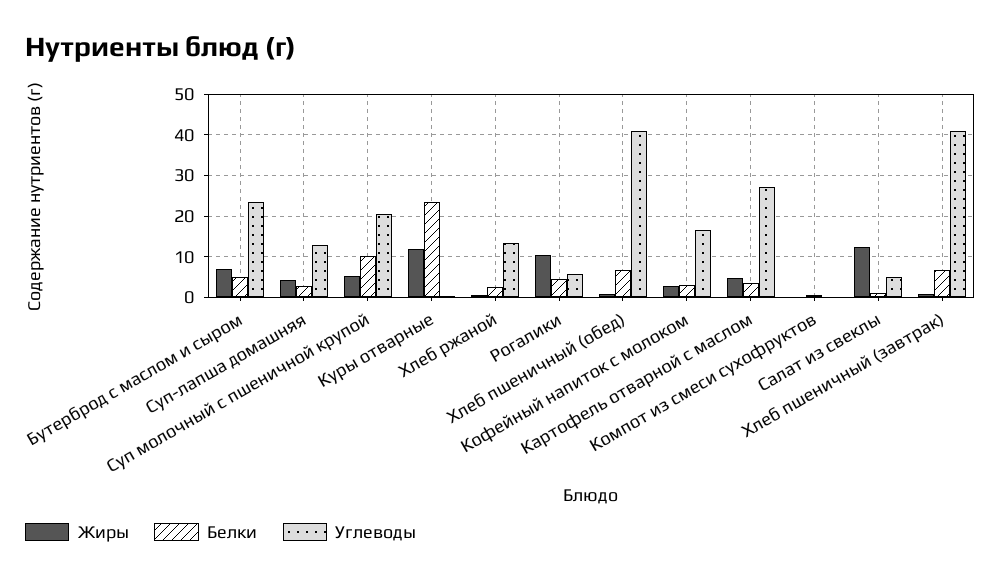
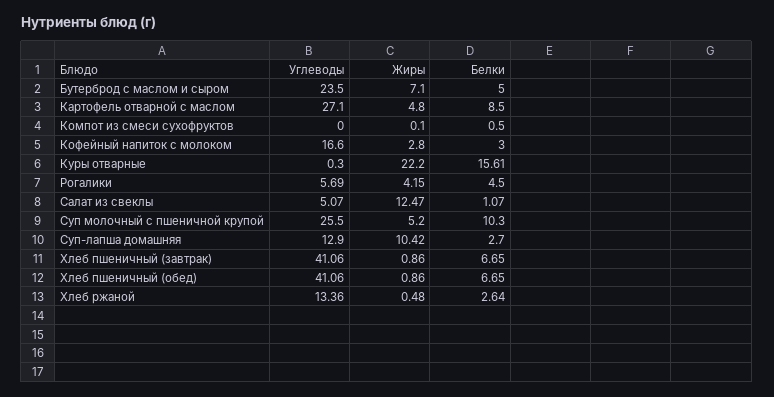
  {
    "Жиры": {
      "Бутерброд с маслом и сыром": 7.1,
-     "Суп-лапша домашняя": 4,
+     "Суп-лапша домашняя": 10.42,
      "Суп молочный с пшеничной крупой": 5.2,
-     "Куры отварные": 12,
+     "Куры отварные": 22.2,
      "Хлеб ржаной": 0.48,
-     "Рогалики": 10,
+     "Рогалики": 4.15,
      "Хлеб пшеничный (обед)": 0.86,
      "Кофейный напиток с молоком": 2.8,
      "Картофель отварной с маслом": 4.8,
      "Компот из смеси сухофруктов": 0.1,
      "Салат из свеклы": 12.47,
      "Хлеб пшеничный (завтрак)": 0.86
    },
    "Белки": {
      "Бутерброд с маслом и сыром": 5,
      "Суп-лапша домашняя": 2.7,
      "Суп молочный с пшеничной крупой": 10.3,
-     "Куры отварные": 24,
+     "Куры отварные": 15.61,
      "Хлеб ржаной": 2.64,
      "Рогалики": 4.5,
      "Хлеб пшеничный (обед)": 6.65,
      "Кофейный напиток с молоком": 3,
-     "Картофель отварной с маслом": 4,
+     "Картофель отварной с маслом": 8.5,
      "Компот из смеси сухофруктов": 0.5,
      "Салат из свеклы": 1.07,
      "Хлеб пшеничный (завтрак)": 6.65
    },
    "Углеводы": {
      "Бутерброд с маслом и сыром": 23.5,
      "Суп-лапша домашняя": 12.9,
-     "Суп молочный с пшеничной крупой": 20,
+     "Суп молочный с пшеничной крупой": 25.5,
      "Куры отварные": 0.3,
      "Хлеб ржаной": 13.36,
      "Рогалики": 5.69,
      "Хлеб пшеничный (обед)": 41.06,
      "Кофейный напиток с молоком": 16.6,
      "Картофель отварной с маслом": 27.1,
      "Компот из смеси сухофруктов": 0,
      "Салат из свеклы": 5.07,
      "Хлеб пшеничный (завтрак)": 41.06
    }
  }

